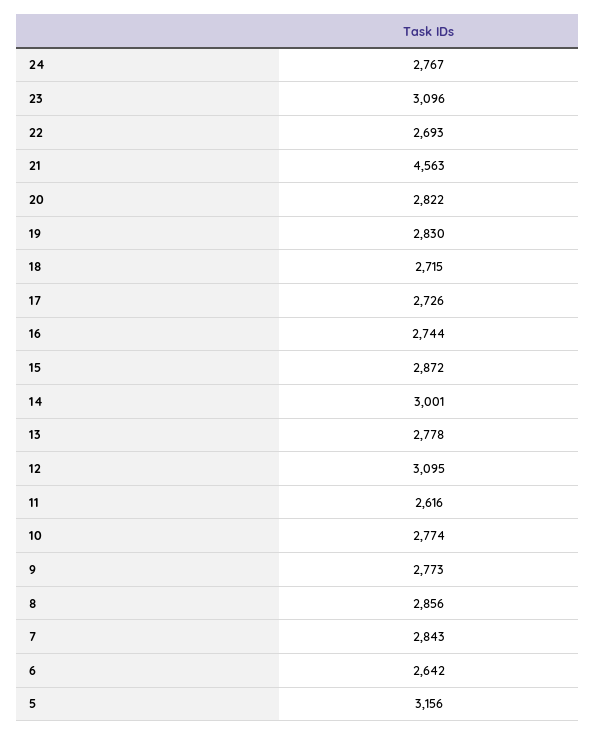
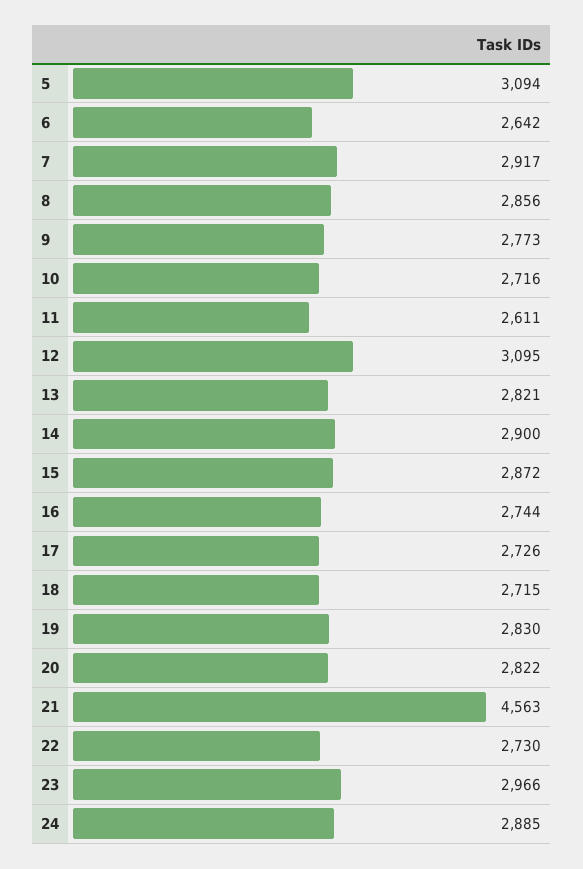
  {
-   "24": 2767,
+   "24": 2885,
-   "23": 3096,
+   "23": 2966,
-   "22": 2693,
+   "22": 2730,
    "21": 4563,
    "20": 2822,
    "19": 2830,
    "18": 2715,
    "17": 2726,
    "16": 2744,
    "15": 2872,
-   "14": 3001,
+   "14": 2900,
-   "13": 2778,
+   "13": 2821,
    "12": 3095,
-   "11": 2616,
+   "11": 2611,
-   "10": 2774,
+   "10": 2716,
    "9": 2773,
    "8": 2856,
-   "7": 2843,
+   "7": 2917,
    "6": 2642,
-   "5": 3156
+   "5": 3094
  }

